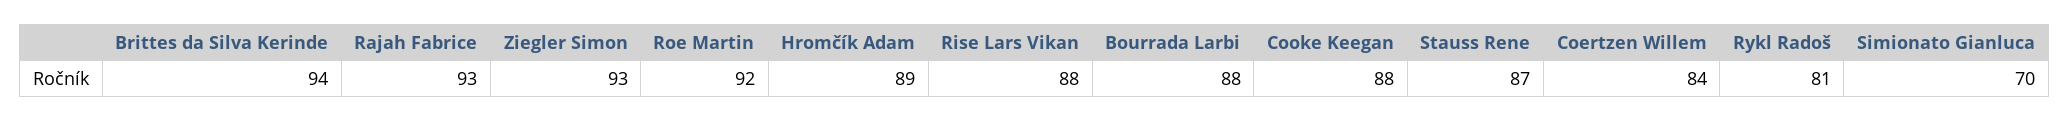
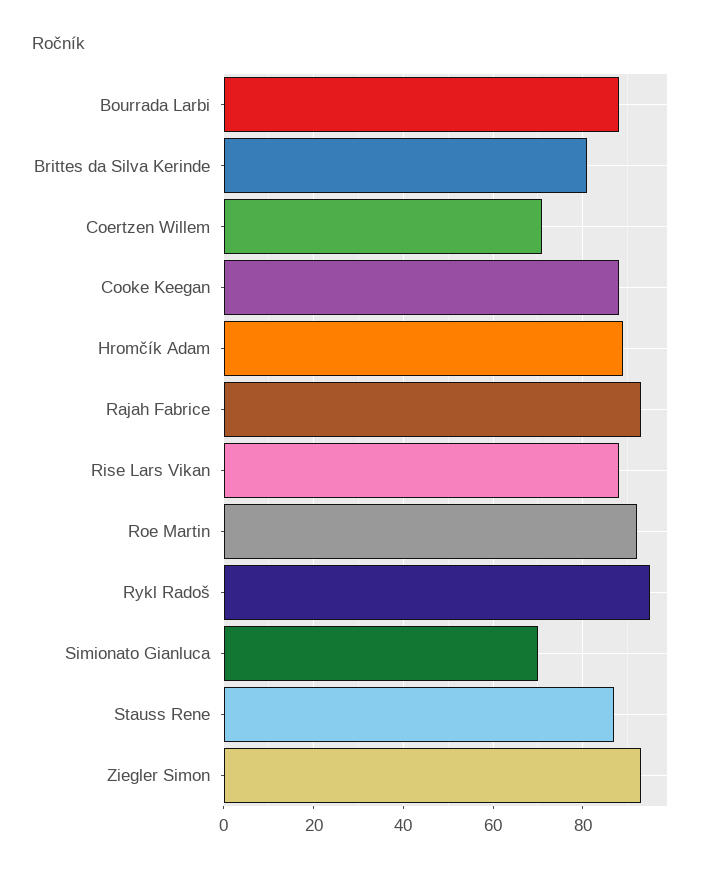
  {
-   "Brittes da Silva Kerinde": 94,
+   "Brittes da Silva Kerinde": 80,
    "Rajah Fabrice": 93,
    "Ziegler Simon": 93,
    "Roe Martin": 92,
    "Hromčík Adam": 89,
    "Rise Lars Vikan": 88,
    "Bourrada Larbi": 88,
    "Cooke Keegan": 88,
    "Stauss Rene": 87,
-   "Coertzen Willem": 84,
+   "Coertzen Willem": 70,
-   "Rykl Radoš": 81,
+   "Rykl Radoš": 95,
    "Simionato Gianluca": 70
  }

